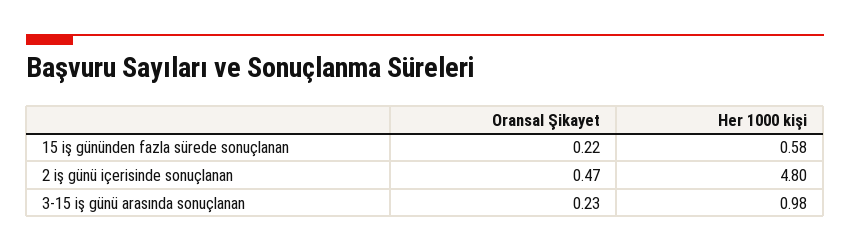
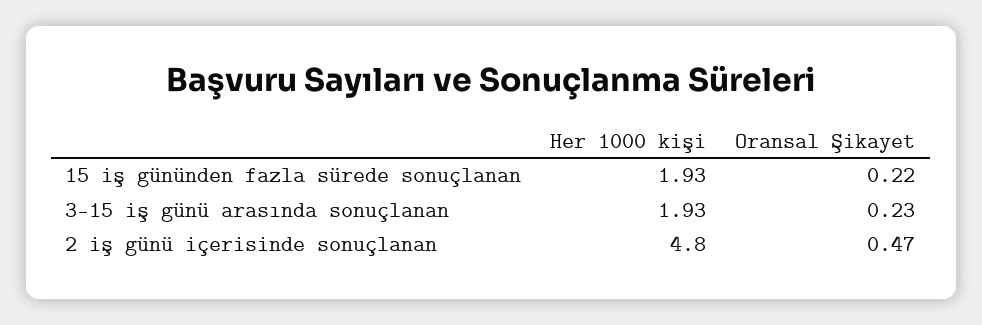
  {
    "Oransal Şikayet": {
      "15 iş gününden fazla sürede sonuçlanan": 0.22,
      "2 iş günü içerisinde sonuçlanan": 0.47,
      "3-15 iş günü arasında sonuçlanan": 0.23
    },
    "Her 1000 kişi": {
-     "15 iş gününden fazla sürede sonuçlanan": 0.58,
+     "15 iş gününden fazla sürede sonuçlanan": 1.93,
      "2 iş günü içerisinde sonuçlanan": 4.8,
-     "3-15 iş günü arasında sonuçlanan": 0.98
+     "3-15 iş günü arasında sonuçlanan": 1.93
    }
  }

